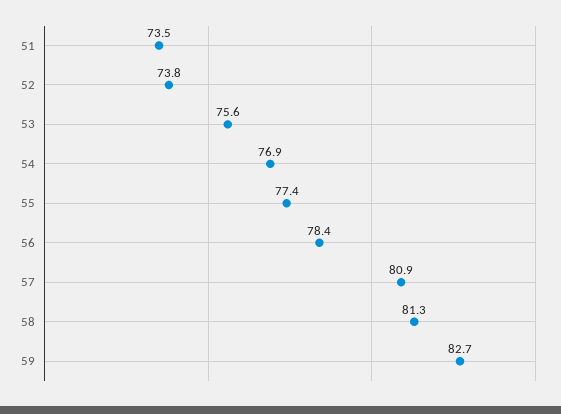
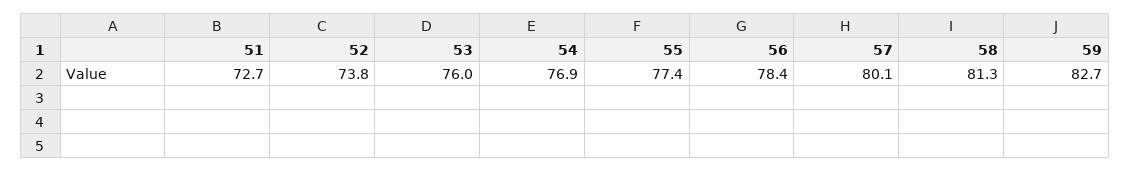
  {
-   "51": 73.5,
+   "51": 72.7,
    "52": 73.8,
-   "53": 75.6,
+   "53": 76,
    "54": 76.9,
    "55": 77.4,
    "56": 78.4,
-   "57": 80.9,
+   "57": 80.1,
    "58": 81.3,
    "59": 82.7
  }

